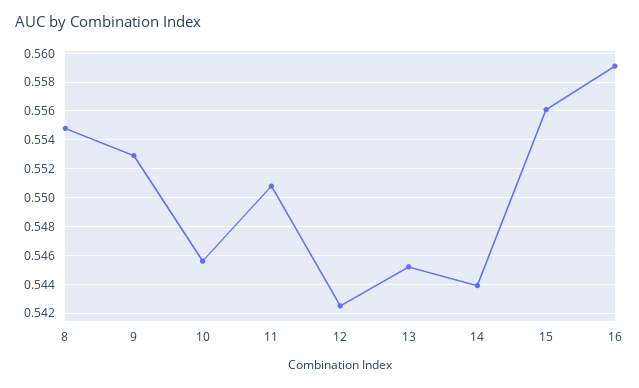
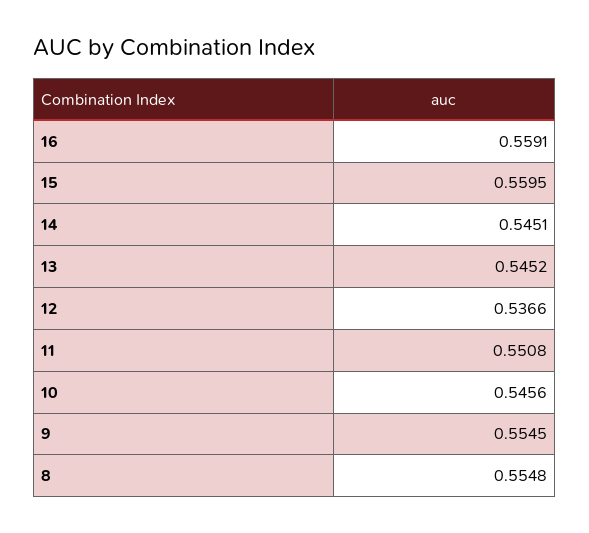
  {
    "8": 0.5548,
-   "9": 0.553,
+   "9": 0.5545,
    "10": 0.5456,
    "11": 0.5508,
-   "12": 0.5425,
+   "12": 0.5366,
    "13": 0.5452,
-   "14": 0.544,
+   "14": 0.5451,
-   "15": 0.556,
+   "15": 0.5595,
    "16": 0.5591
  }

